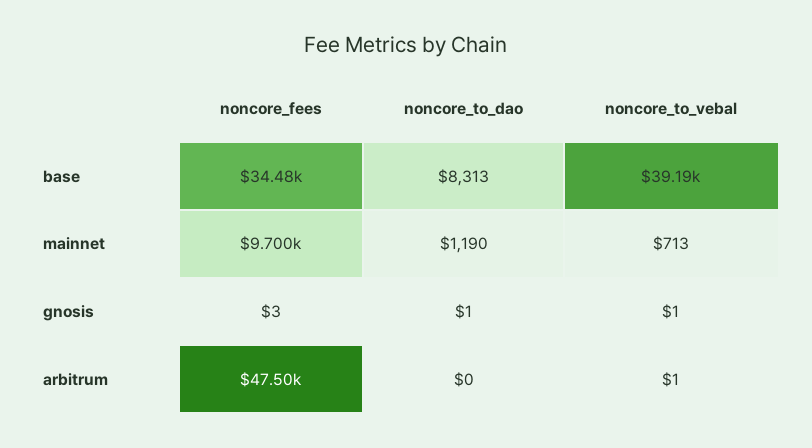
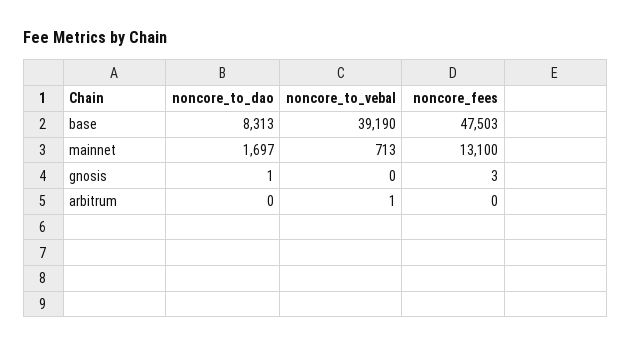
  {
    "noncore_fees": {
-     "base": 34480,
+     "base": 47503,
-     "mainnet": 9700,
+     "mainnet": 13100,
      "gnosis": 3,
-     "arbitrum": 47500
+     "arbitrum": 0
    },
    "noncore_to_dao": {
      "base": 8313,
-     "mainnet": 1190,
+     "mainnet": 1697,
      "gnosis": 1,
      "arbitrum": 0
    },
    "noncore_to_vebal": {
      "base": 39190,
      "mainnet": 713,
-     "gnosis": 1,
+     "gnosis": 0,
      "arbitrum": 1
    }
  }

